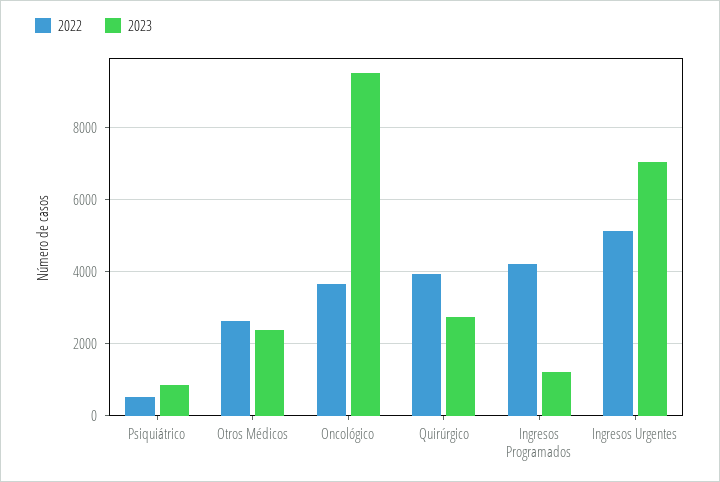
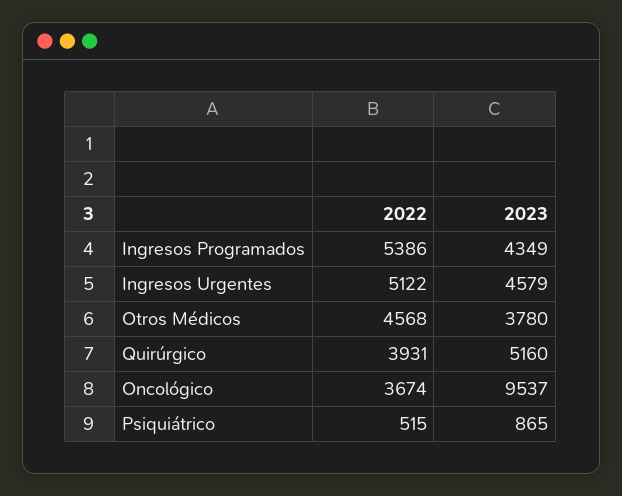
  {
    "2022": {
      "Psiquiátrico": 515,
-     "Otros Médicos": 2600,
+     "Otros Médicos": 4568,
      "Oncológico": 3674,
      "Quirúrgico": 3931,
-     "Ingresos Programados": 4200,
+     "Ingresos Programados": 5386,
      "Ingresos Urgentes": 5122
    },
    "2023": {
      "Psiquiátrico": 865,
-     "Otros Médicos": 2400,
+     "Otros Médicos": 3780,
      "Oncológico": 9537,
-     "Quirúrgico": 2800,
+     "Quirúrgico": 5160,
-     "Ingresos Programados": 1200,
+     "Ingresos Programados": 4349,
-     "Ingresos Urgentes": 7000
+     "Ingresos Urgentes": 4579
    }
  }

